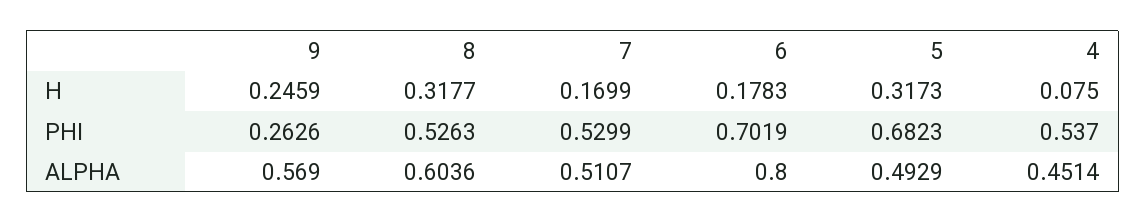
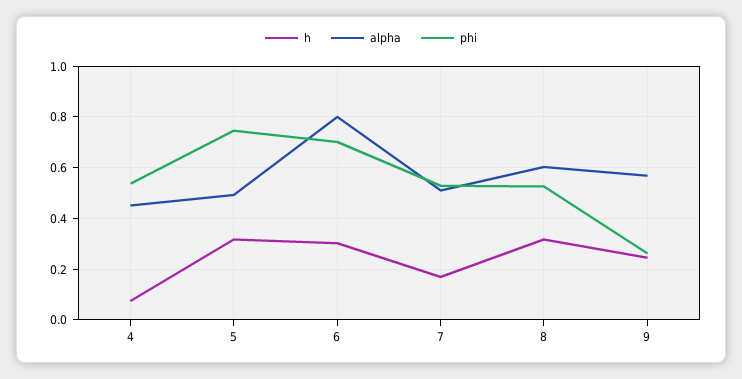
  {
    "H": {
      "9": 0.2459,
      "8": 0.3177,
      "7": 0.1699,
-     "6": 0.1783,
+     "6": 0.3,
      "5": 0.3173,
      "4": 0.075
    },
    "PHI": {
      "9": 0.2626,
      "8": 0.5263,
      "7": 0.5299,
      "6": 0.7019,
-     "5": 0.6823,
+     "5": 0.75,
      "4": 0.537
    },
    "ALPHA": {
      "9": 0.569,
      "8": 0.6036,
      "7": 0.5107,
      "6": 0.8,
      "5": 0.4929,
      "4": 0.4514
    }
  }

